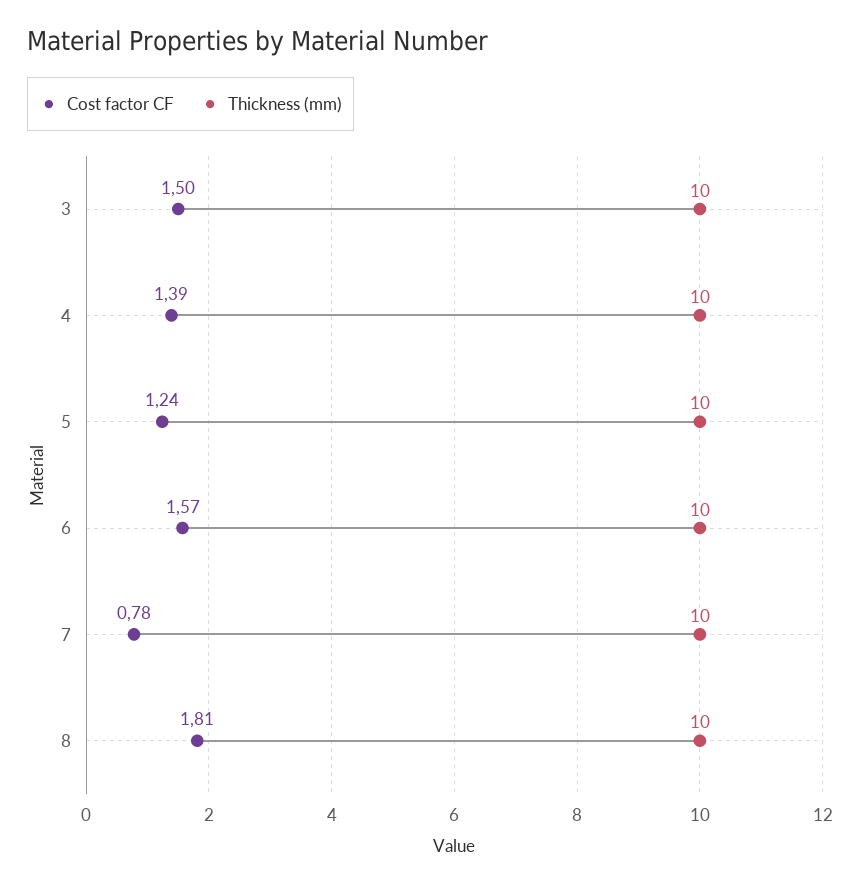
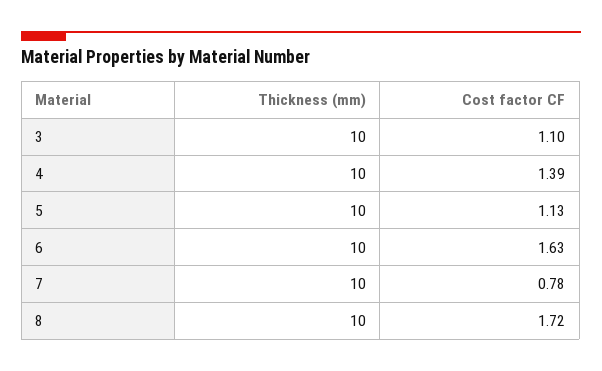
  {
    "Cost factor CF": {
-     "3": 1.5,
+     "3": 1.1,
      "4": 1.39,
-     "5": 1.24,
+     "5": 1.13,
-     "6": 1.57,
+     "6": 1.63,
      "7": 0.78,
-     "8": 1.81
+     "8": 1.72
    },
    "Thickness (mm)": {
      "3": 10,
      "4": 10,
      "5": 10,
      "6": 10,
      "7": 10,
      "8": 10
    }
  }

